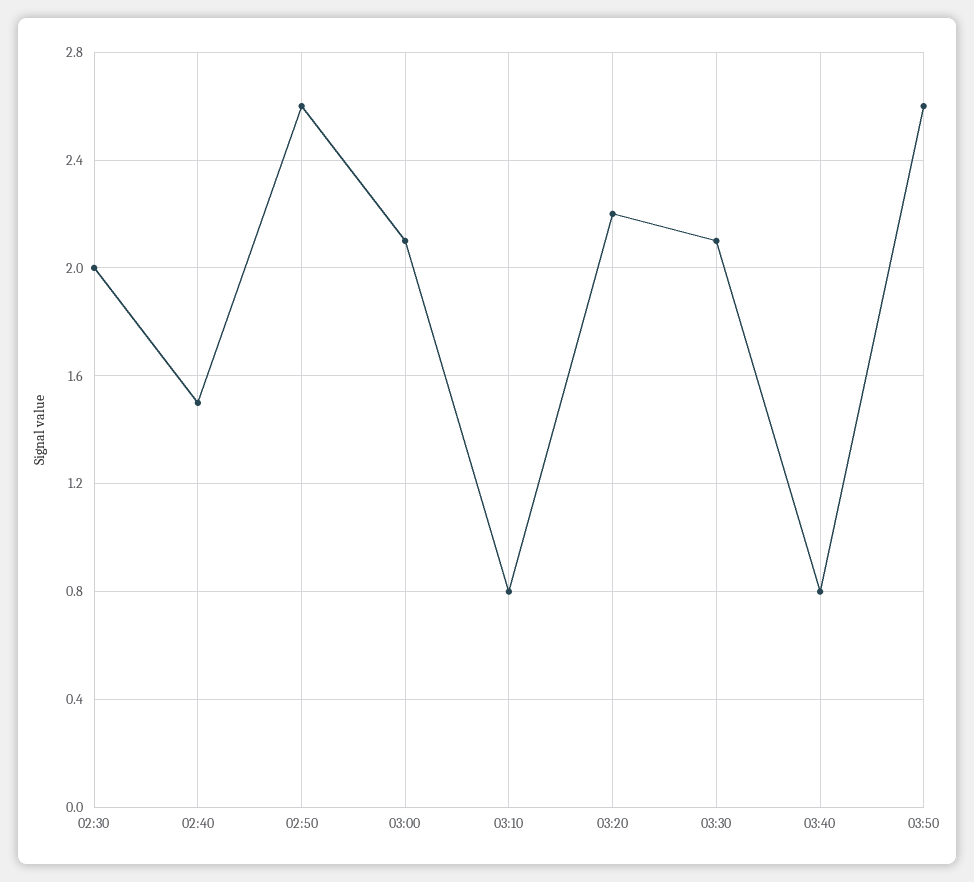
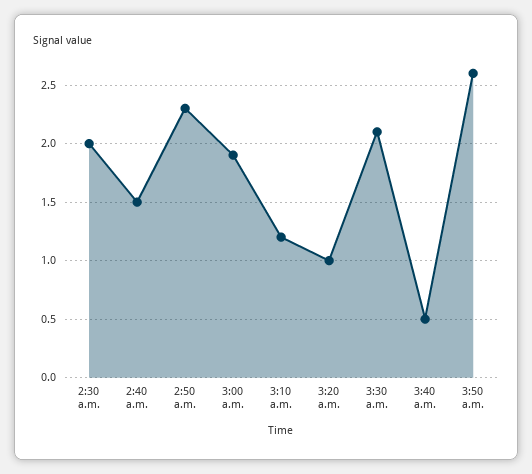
  {
    "02:30": 2,
    "02:40": 1.5,
-   "02:50": 2.6,
+   "02:50": 2.3,
-   "03:00": 2.1,
+   "03:00": 1.9,
-   "03:10": 0.8,
+   "03:10": 1.2,
-   "03:20": 2.2,
+   "03:20": 1,
    "03:30": 2.1,
-   "03:40": 0.8,
+   "03:40": 0.5,
    "03:50": 2.6
  }

